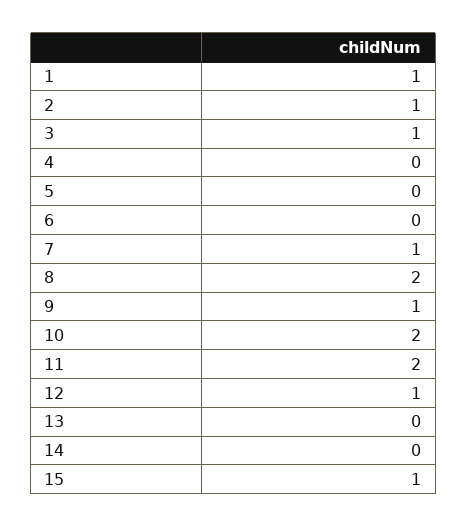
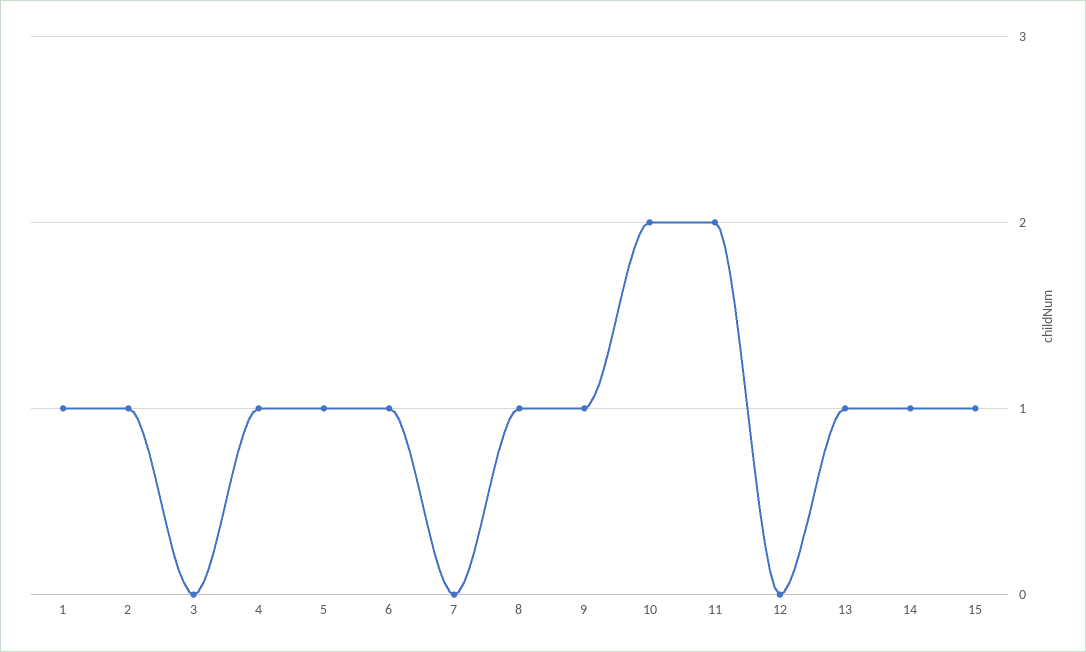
  {
    "1": 1,
    "2": 1,
-   "3": 1,
+   "3": 0,
-   "4": 0,
+   "4": 1,
-   "5": 0,
+   "5": 1,
-   "6": 0,
+   "6": 1,
-   "7": 1,
+   "7": 0,
-   "8": 2,
+   "8": 1,
    "9": 1,
    "10": 2,
    "11": 2,
-   "12": 1,
+   "12": 0,
-   "13": 0,
+   "13": 1,
-   "14": 0,
+   "14": 1,
    "15": 1
  }

